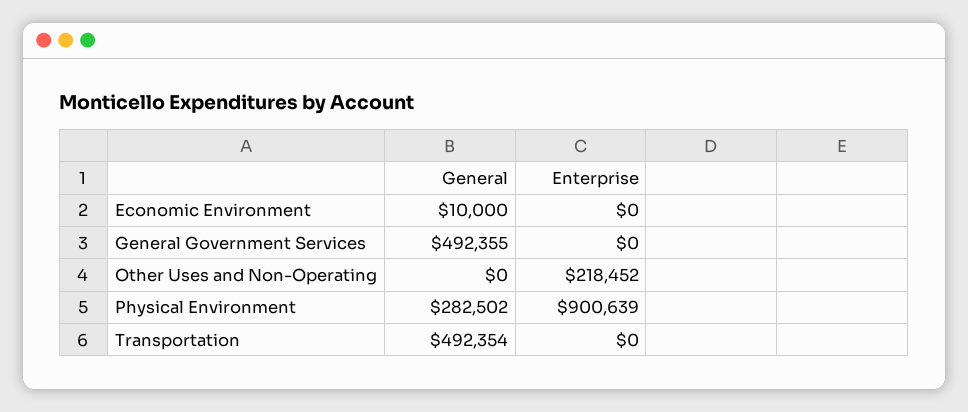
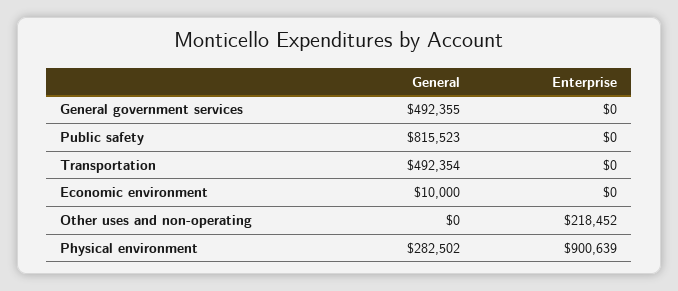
  {
    "General": {
      "Economic Environment": 10000,
      "General Government Services": 492355,
      "Other Uses and Non-Operating": 0,
      "Physical Environment": 282502,
-     "Transportation": 492354
+     "Transportation": 492354,
+     "Public safety": 815523
    },
    "Enterprise": {
      "Economic Environment": 0,
      "General Government Services": 0,
      "Other Uses and Non-Operating": 218452,
      "Physical Environment": 900639,
-     "Transportation": 0
+     "Transportation": 0,
+     "Public safety": 0
    }
  }

